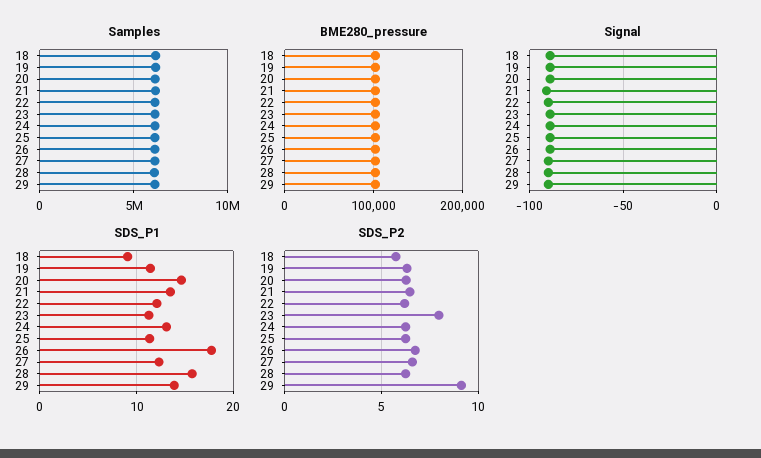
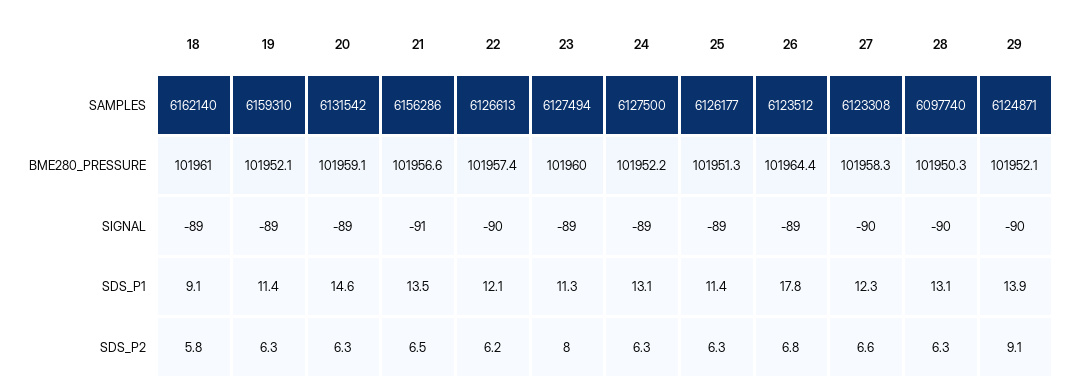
  {
    "Samples": {
      "18": 6162140,
      "19": 6159310,
      "20": 6131542,
      "21": 6156286,
      "22": 6126613,
      "23": 6127494,
      "24": 6127500,
      "25": 6126177,
      "26": 6123512,
      "27": 6123308,
      "28": 6097740,
      "29": 6124871
    },
    "BME280_pressure": {
      "18": 101961,
      "19": 101952.1,
      "20": 101959.1,
      "21": 101956.6,
      "22": 101957.4,
      "23": 101960,
      "24": 101952.2,
      "25": 101951.3,
      "26": 101964.4,
      "27": 101958.3,
      "28": 101950.3,
      "29": 101952.1
    },
    "Signal": {
      "18": -89,
      "19": -89,
      "20": -89,
      "21": -91,
      "22": -90,
      "23": -89,
      "24": -89,
      "25": -89,
      "26": -89,
      "27": -90,
      "28": -90,
      "29": -90
    },
    "SDS_P1": {
      "18": 9.1,
      "19": 11.4,
      "20": 14.6,
      "21": 13.5,
      "22": 12.1,
      "23": 11.3,
      "24": 13.1,
      "25": 11.4,
      "26": 17.8,
      "27": 12.3,
-     "28": 16,
+     "28": 13.1,
      "29": 13.9
    },
    "SDS_P2": {
      "18": 5.8,
      "19": 6.3,
      "20": 6.3,
      "21": 6.5,
      "22": 6.2,
      "23": 8,
      "24": 6.3,
      "25": 6.3,
      "26": 6.8,
      "27": 6.6,
      "28": 6.3,
      "29": 9.1
    }
  }

